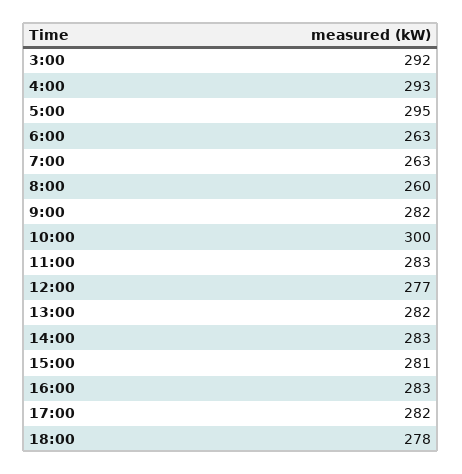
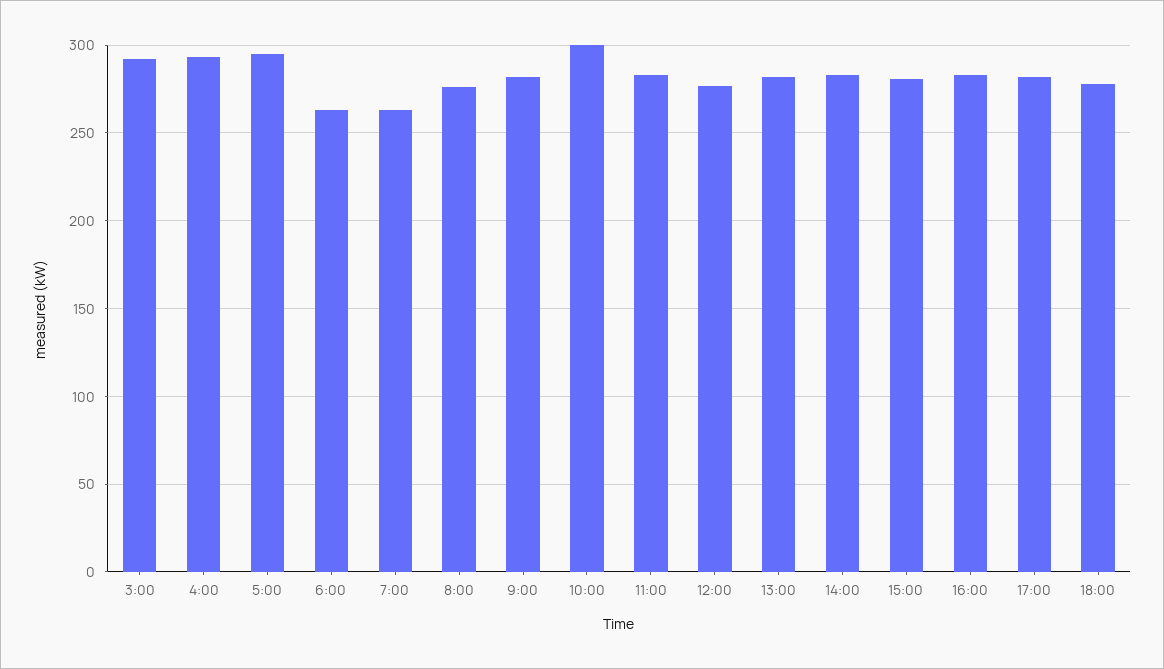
  {
    "3:00": 292,
    "4:00": 293,
    "5:00": 295,
    "6:00": 263,
    "7:00": 263,
-   "8:00": 260,
+   "8:00": 275,
    "9:00": 282,
    "10:00": 300,
    "11:00": 283,
    "12:00": 277,
    "13:00": 282,
    "14:00": 283,
    "15:00": 281,
    "16:00": 283,
    "17:00": 282,
    "18:00": 278
  }

